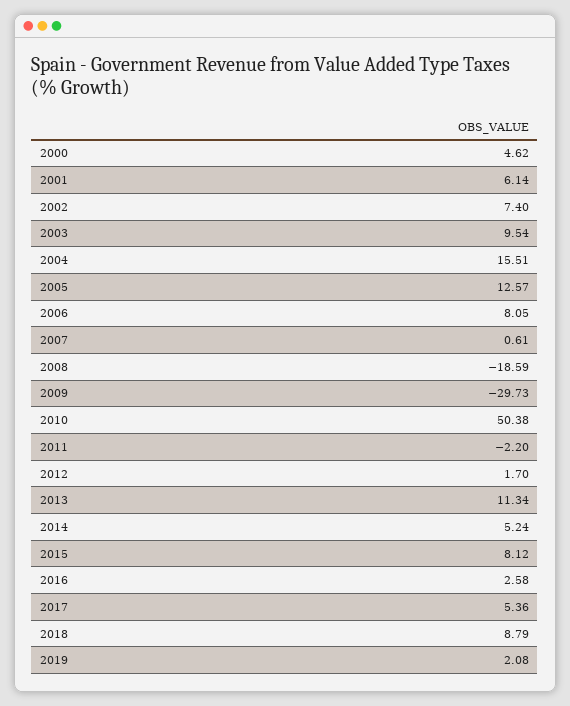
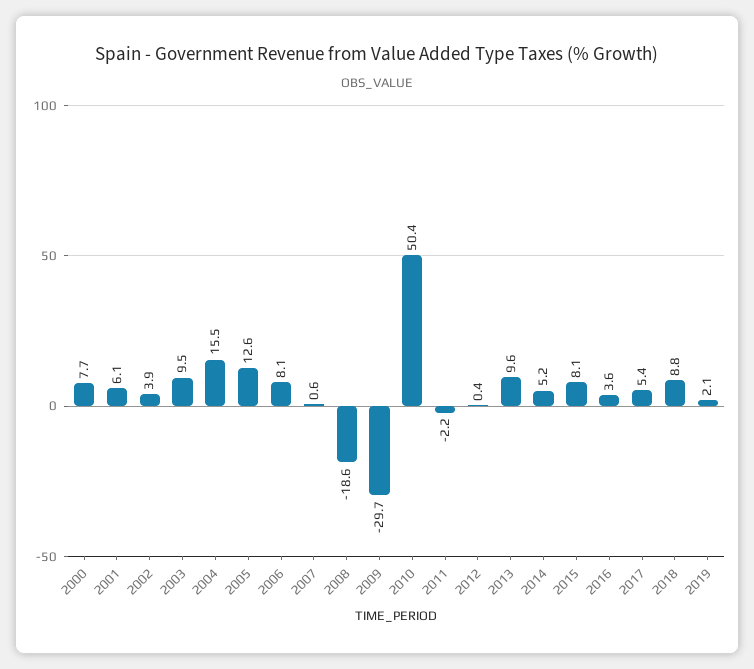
  {
-   "2000": 4.62,
+   "2000": 7.7,
    "2001": 6.14,
-   "2002": 7.4,
+   "2002": 3.9,
    "2003": 9.54,
    "2004": 15.51,
    "2005": 12.57,
    "2006": 8.05,
    "2007": 0.61,
    "2008": -18.59,
    "2009": -29.73,
    "2010": 50.38,
    "2011": -2.2,
-   "2012": 1.7,
+   "2012": 0.4,
-   "2013": 11.34,
+   "2013": 9.6,
    "2014": 5.24,
    "2015": 8.12,
-   "2016": 2.58,
+   "2016": 3.6,
    "2017": 5.36,
    "2018": 8.79,
    "2019": 2.08
  }

